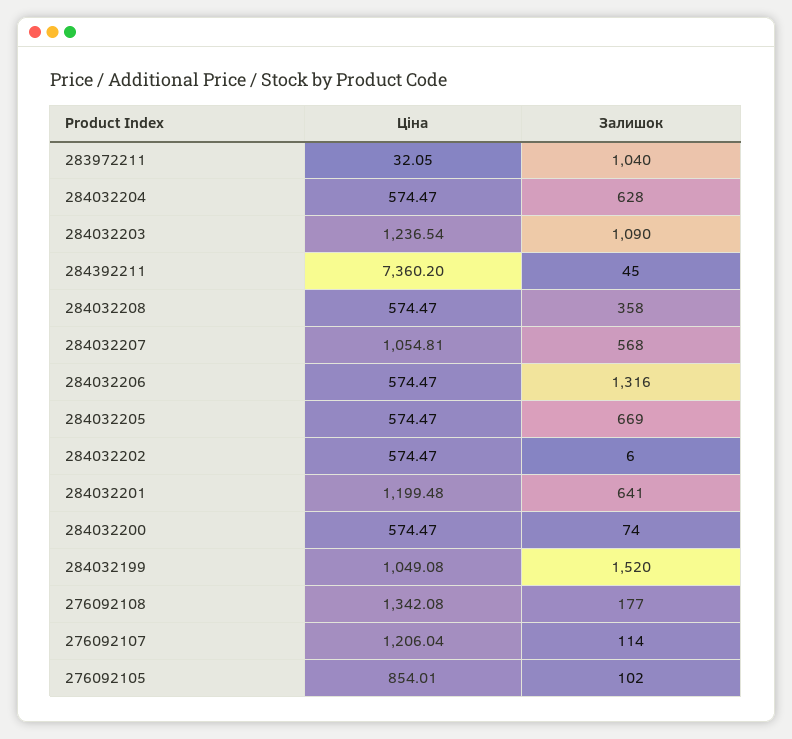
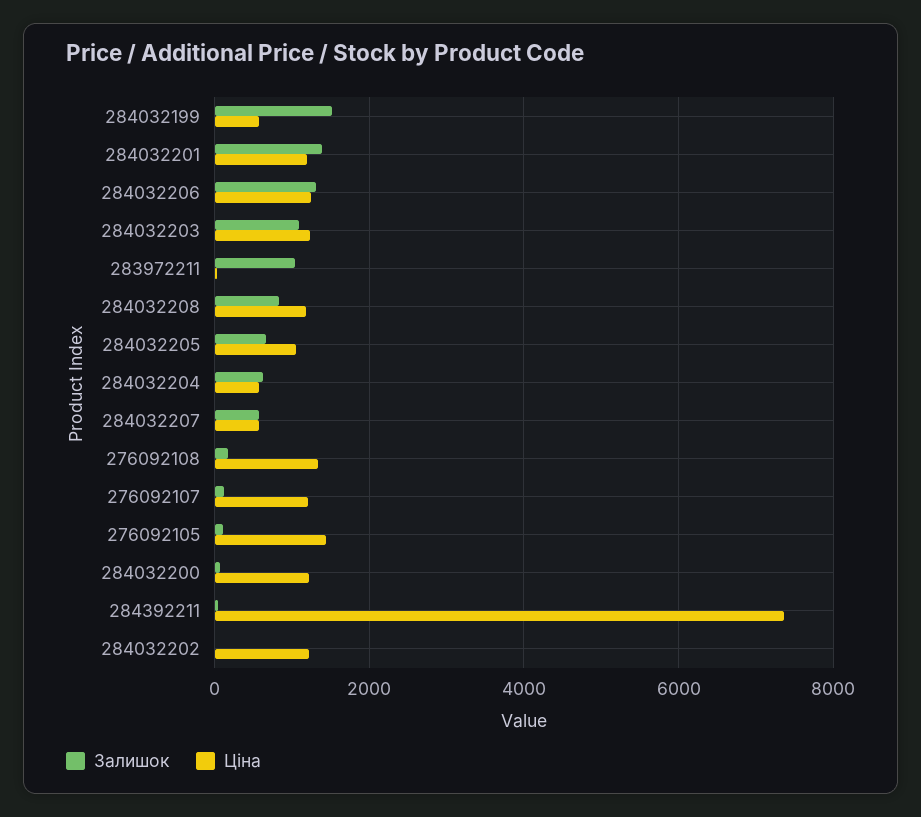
  {
    "Ціна": {
      "283972211": 32.05,
      "284032204": 574.47,
      "284032203": 1236.54,
      "284392211": 7360.2,
-     "284032208": 574.47,
+     "284032208": 1200,
-     "284032207": 1054.81,
+     "284032207": 600,
-     "284032206": 574.47,
+     "284032206": 1200,
-     "284032205": 574.47,
+     "284032205": 1000,
-     "284032202": 574.47,
+     "284032202": 1200,
      "284032201": 1199.48,
-     "284032200": 574.47,
+     "284032200": 1200,
-     "284032199": 1049.08,
+     "284032199": 600,
      "276092108": 1342.08,
      "276092107": 1206.04,
-     "276092105": 854.01
+     "276092105": 1400
    },
    "Залишок": {
      "283972211": 1040,
      "284032204": 628,
      "284032203": 1090,
      "284392211": 45,
-     "284032208": 358,
+     "284032208": 800,
      "284032207": 568,
      "284032206": 1316,
      "284032205": 669,
      "284032202": 6,
-     "284032201": 641,
+     "284032201": 1400,
      "284032200": 74,
      "284032199": 1520,
      "276092108": 177,
      "276092107": 114,
      "276092105": 102
    }
  }

